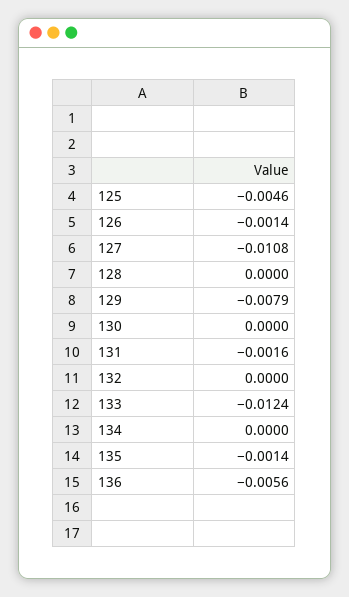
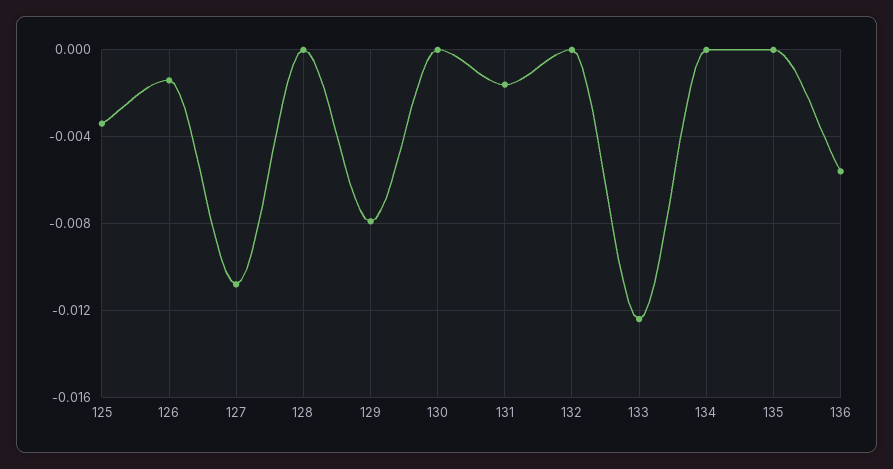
  {
-   "125": -0.0046,
+   "125": -0.0035,
    "126": -0.0014,
    "127": -0.0108,
    "128": 0,
    "129": -0.0079,
    "130": 0,
    "131": -0.0016,
    "132": 0,
    "133": -0.0124,
    "134": 0,
-   "135": -0.0014,
+   "135": 0,
    "136": -0.0056
  }

